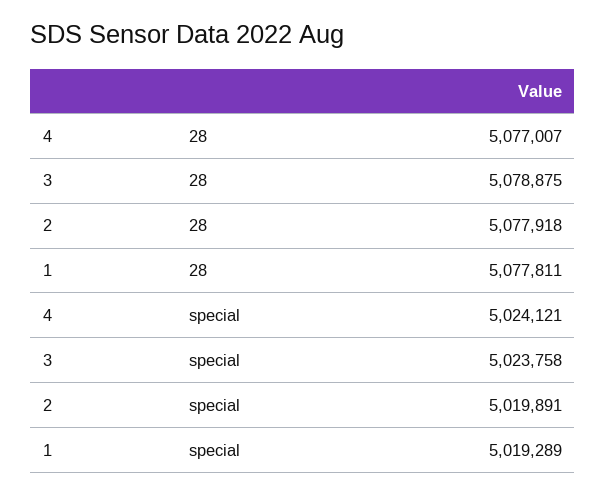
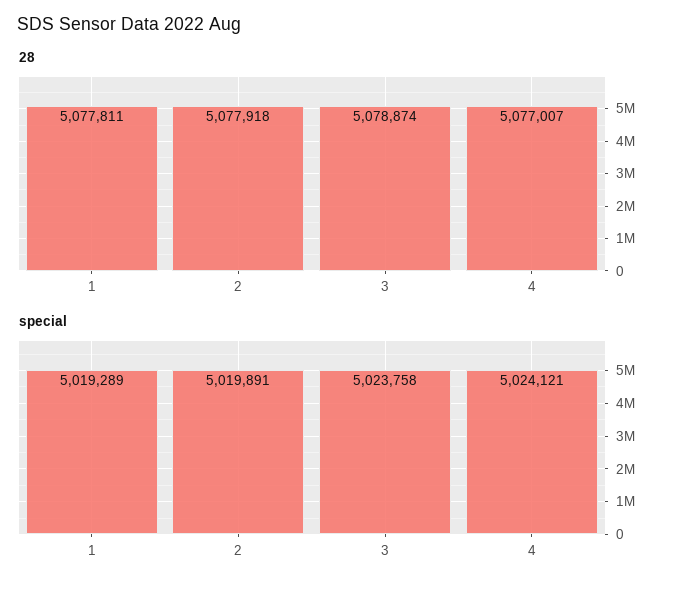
  {
    "28": {
      "4": 5077007,
-     "3": 5078875,
+     "3": 5078874,
      "2": 5077918,
      "1": 5077811
    },
    "special": {
      "4": 5024121,
      "3": 5023758,
      "2": 5019891,
      "1": 5019289
    }
  }

